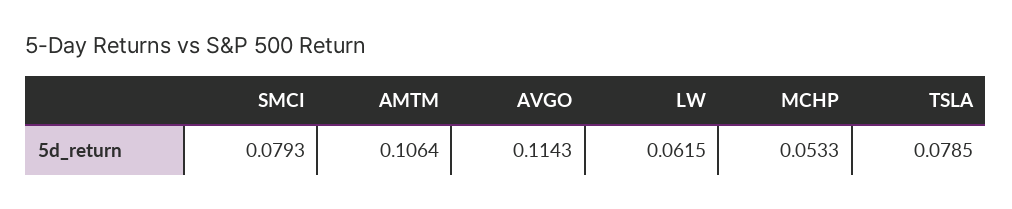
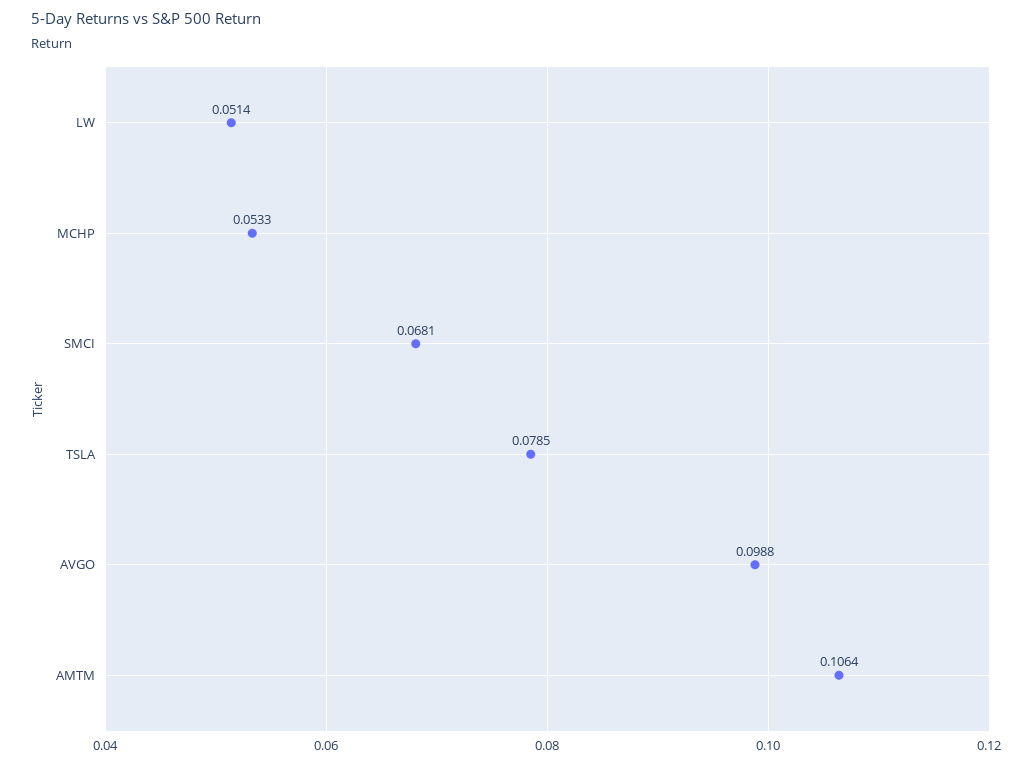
  {
-   "SMCI": 0.0793,
+   "SMCI": 0.0681,
    "AMTM": 0.1064,
-   "AVGO": 0.1143,
+   "AVGO": 0.0988,
-   "LW": 0.0615,
+   "LW": 0.0514,
    "MCHP": 0.0533,
    "TSLA": 0.0785
  }

